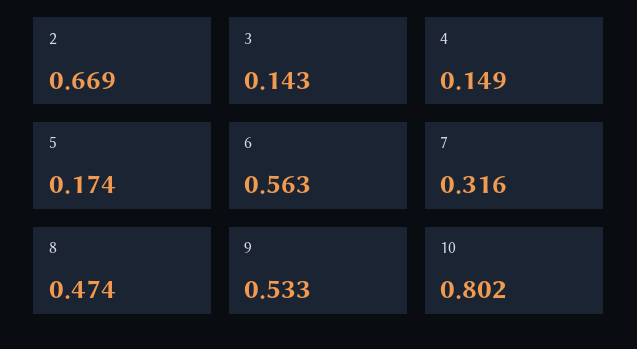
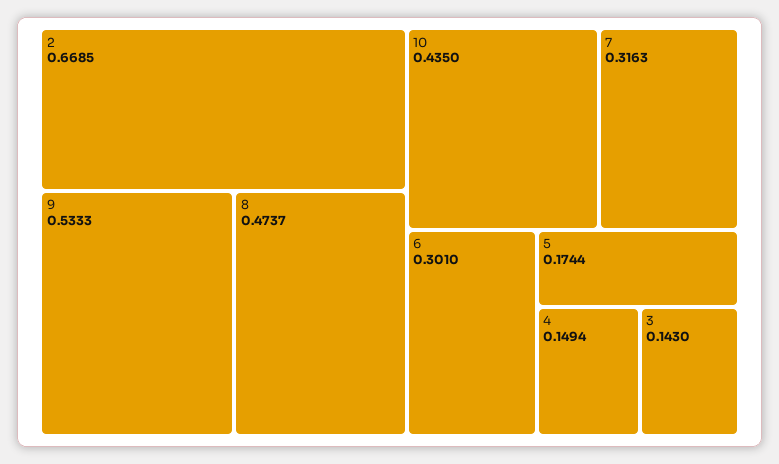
  {
    "2": 0.6685,
    "3": 0.143,
    "4": 0.1494,
    "5": 0.1744,
-   "6": 0.563,
+   "6": 0.301,
    "7": 0.3163,
    "8": 0.4737,
    "9": 0.5333,
-   "10": 0.802
+   "10": 0.435
  }

